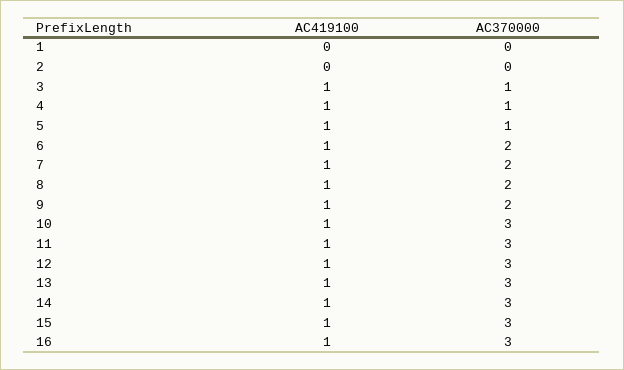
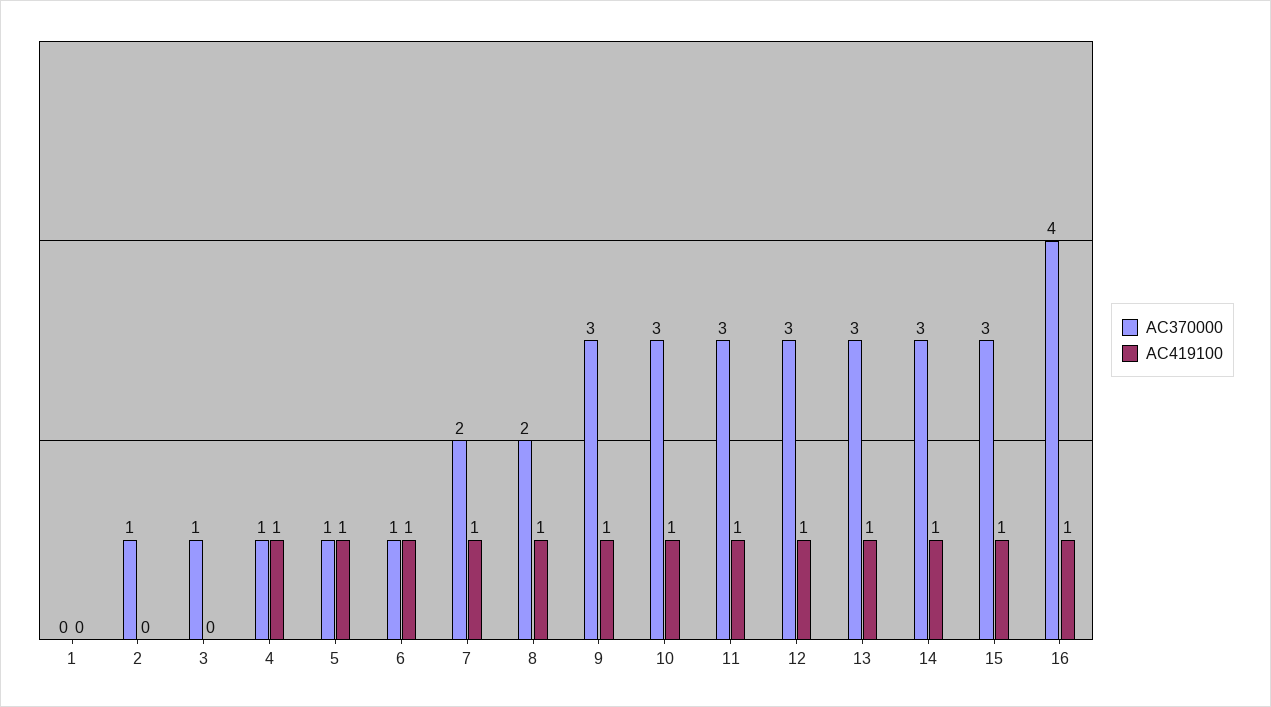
  {
    "AC419100": {
      "1": 0,
      "2": 0,
-     "3": 1,
+     "3": 0,
      "4": 1,
      "5": 1,
      "6": 1,
      "7": 1,
      "8": 1,
      "9": 1,
      "10": 1,
      "11": 1,
      "12": 1,
      "13": 1,
      "14": 1,
      "15": 1,
      "16": 1
    },
    "AC370000": {
      "1": 0,
-     "2": 0,
+     "2": 1,
      "3": 1,
      "4": 1,
      "5": 1,
-     "6": 2,
+     "6": 1,
      "7": 2,
      "8": 2,
-     "9": 2,
+     "9": 3,
      "10": 3,
      "11": 3,
      "12": 3,
      "13": 3,
      "14": 3,
      "15": 3,
-     "16": 3
+     "16": 4
    }
  }

